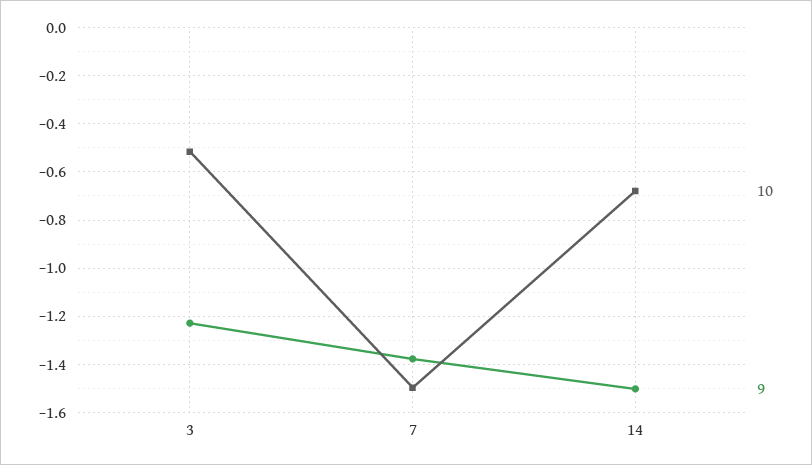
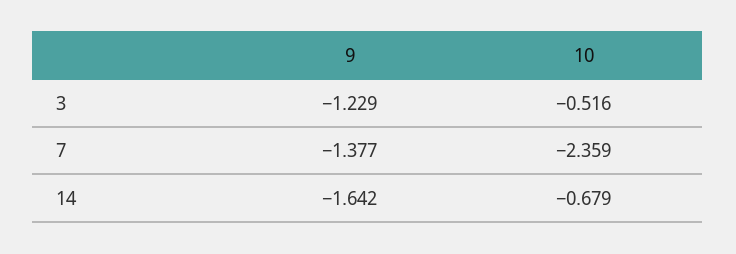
  {
    "10": {
      "3": -0.516,
-     "7": -1.5,
+     "7": -2.359,
      "14": -0.679
    },
    "9": {
      "3": -1.229,
      "7": -1.377,
-     "14": -1.5
+     "14": -1.642
    }
  }

